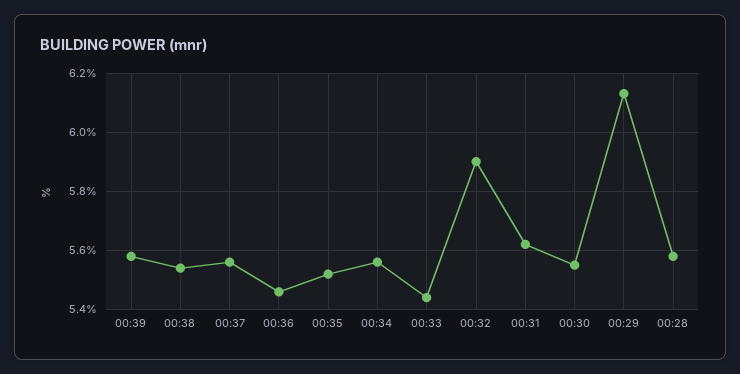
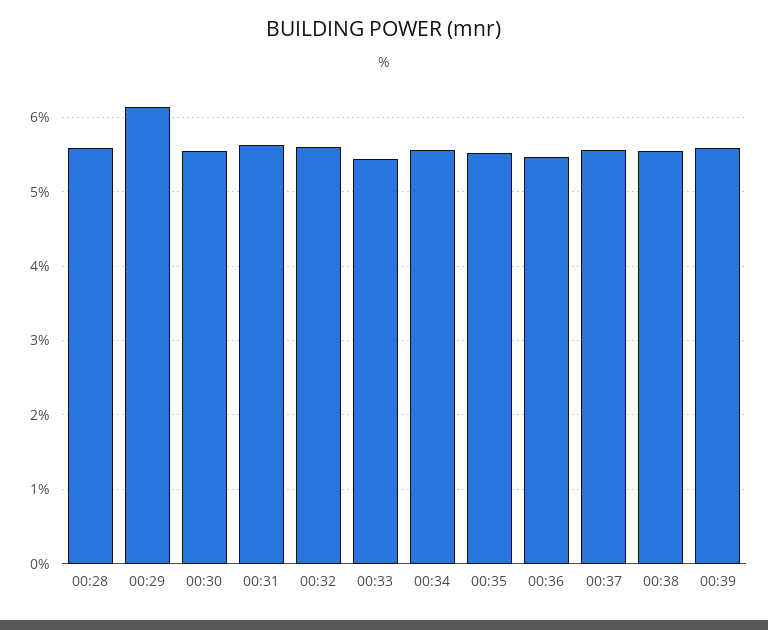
  {
    "00:39": 5.6,
    "00:38": 5.55,
    "00:37": 5.55,
    "00:36": 5.45,
    "00:35": 5.5,
    "00:34": 5.55,
    "00:33": 5.45,
-   "00:32": 5.9,
+   "00:32": 5.6,
    "00:31": 5.6,
    "00:30": 5.55,
    "00:29": 6.15,
    "00:28": 5.6
  }

